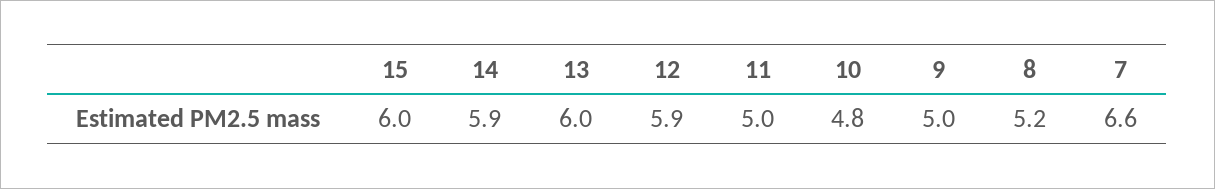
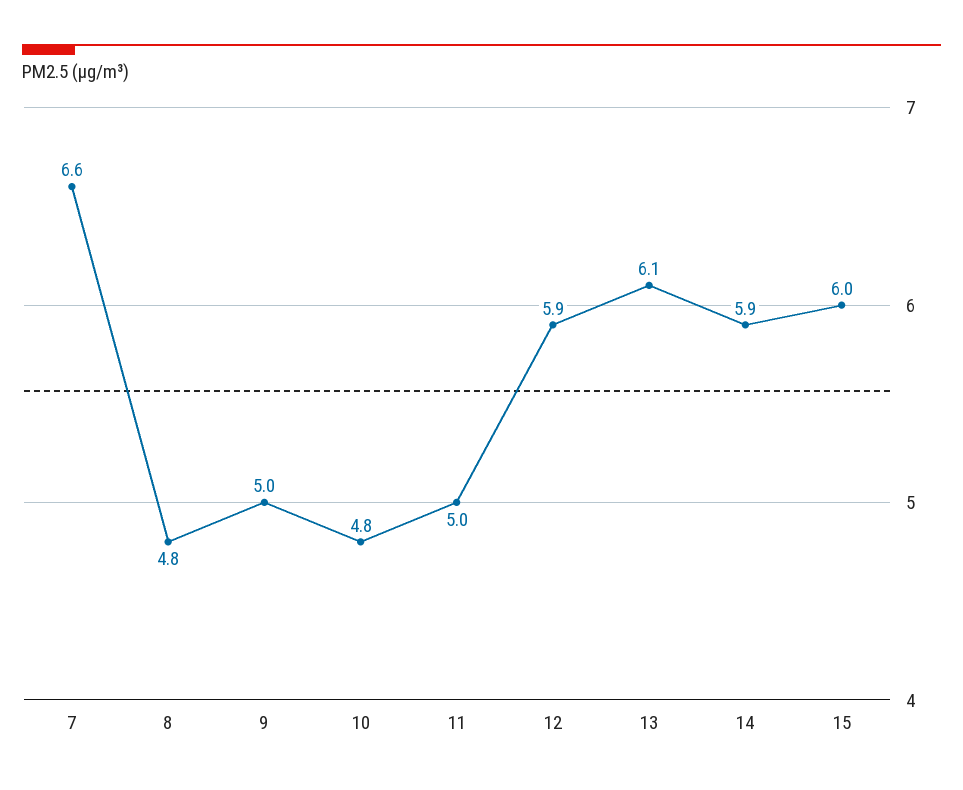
  {
    "15": 6,
    "14": 5.9,
-   "13": 6,
+   "13": 6.1,
    "12": 5.9,
    "11": 5,
    "10": 4.8,
    "9": 5,
-   "8": 5.2,
+   "8": 4.8,
    "7": 6.6
  }

